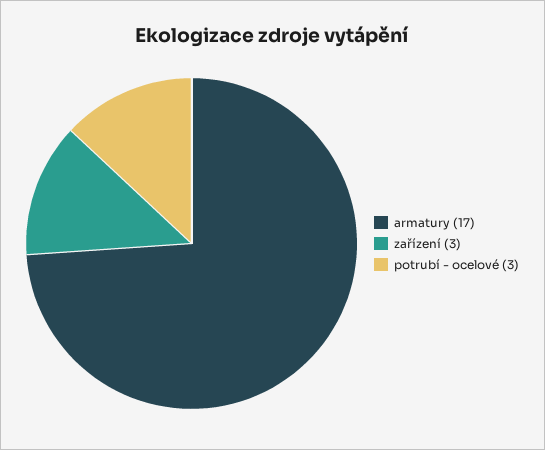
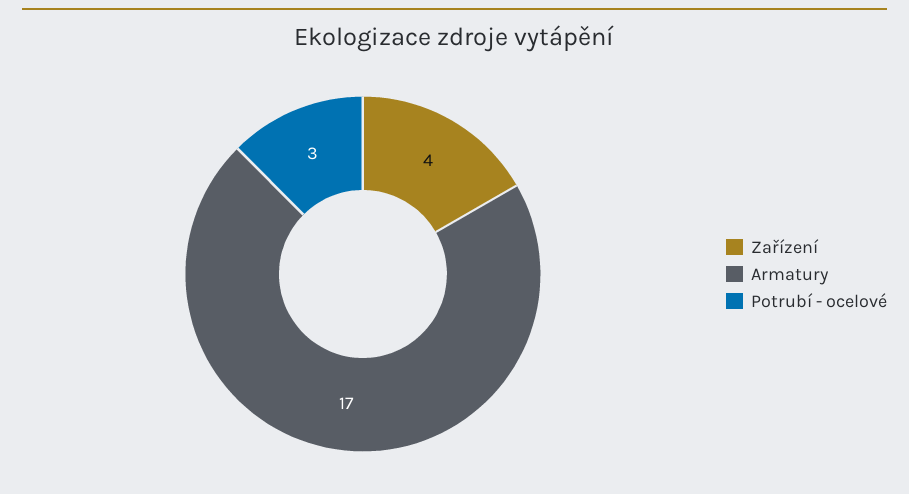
  {
    "armatury": 17,
-   "zařízení": 3,
+   "zařízení": 4,
    "potrubí - ocelové": 3
  }

